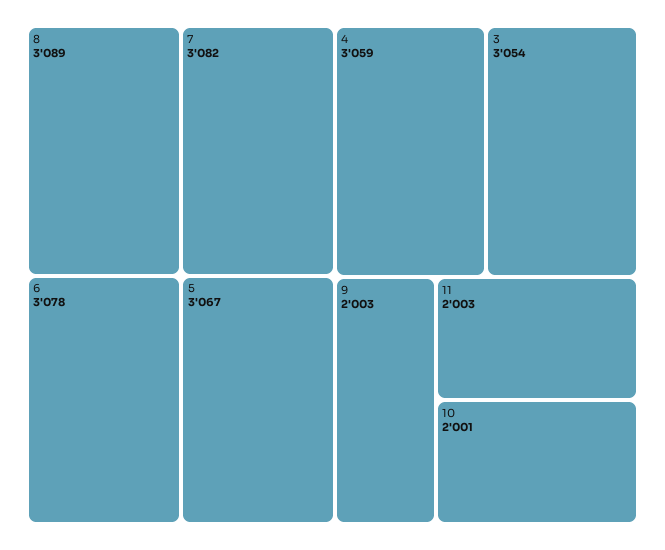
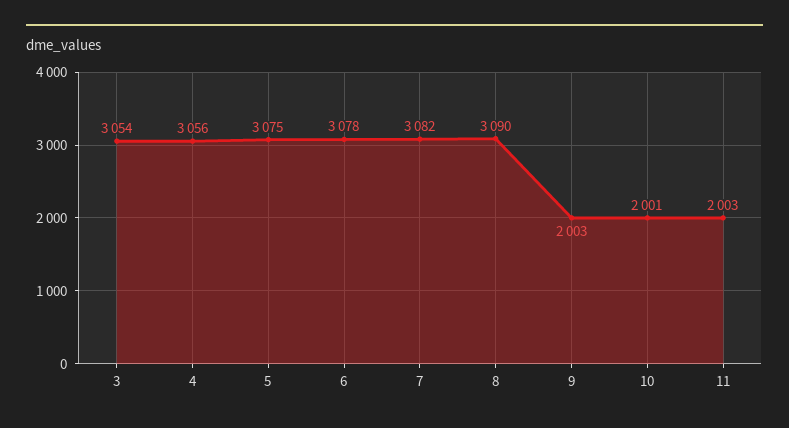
  {
-   "8": 3089,
+   "8": 3090,
    "7": 3082,
    "6": 3078,
-   "5": 3067,
+   "5": 3075,
-   "4": 3059,
+   "4": 3056,
    "3": 3054,
    "9": 2003,
    "11": 2003,
    "10": 2001
  }

